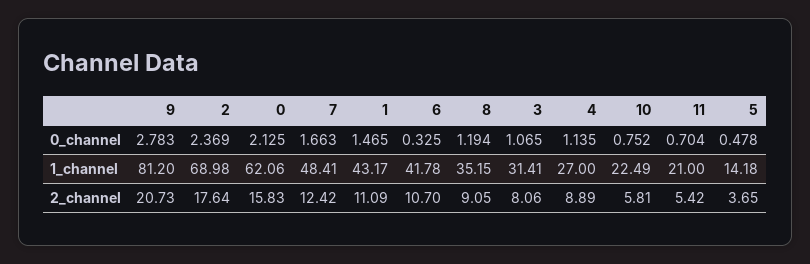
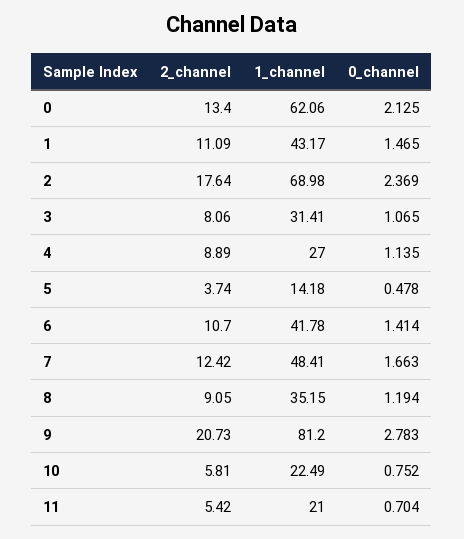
  {
    "9": {
      "0_channel": 2.783,
      "1_channel": 81.2,
      "2_channel": 20.73
    },
    "2": {
      "0_channel": 2.369,
      "1_channel": 68.98,
      "2_channel": 17.64
    },
    "0": {
      "0_channel": 2.125,
      "1_channel": 62.06,
-     "2_channel": 15.83
+     "2_channel": 13.4
    },
    "7": {
      "0_channel": 1.663,
      "1_channel": 48.41,
      "2_channel": 12.42
    },
    "1": {
      "0_channel": 1.465,
      "1_channel": 43.17,
      "2_channel": 11.09
    },
    "6": {
-     "0_channel": 0.325,
+     "0_channel": 1.414,
      "1_channel": 41.78,
      "2_channel": 10.7
    },
    "8": {
      "0_channel": 1.194,
      "1_channel": 35.15,
      "2_channel": 9.05
    },
    "3": {
      "0_channel": 1.065,
      "1_channel": 31.41,
      "2_channel": 8.06
    },
    "4": {
      "0_channel": 1.135,
      "1_channel": 27,
      "2_channel": 8.89
    },
    "10": {
      "0_channel": 0.752,
      "1_channel": 22.49,
      "2_channel": 5.81
    },
    "11": {
      "0_channel": 0.704,
      "1_channel": 21,
      "2_channel": 5.42
    },
    "5": {
      "0_channel": 0.478,
      "1_channel": 14.18,
-     "2_channel": 3.65
+     "2_channel": 3.74
    }
  }

